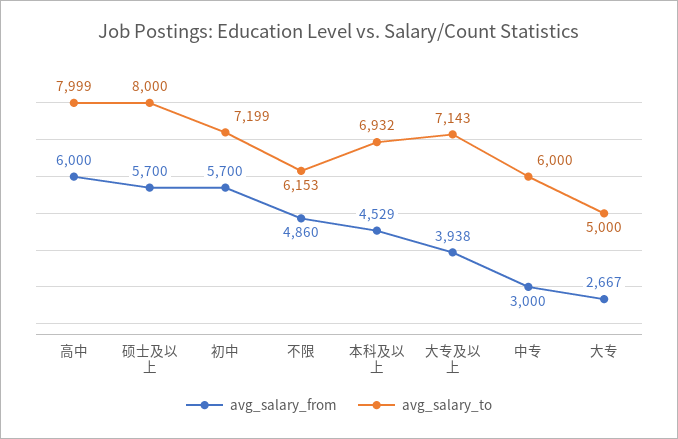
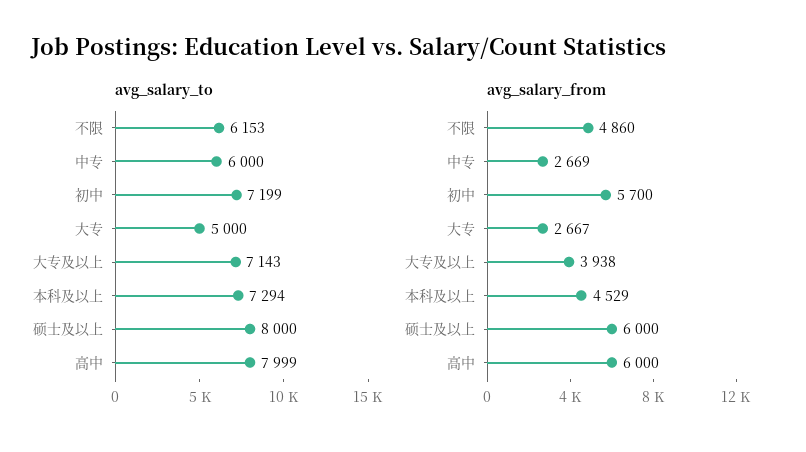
  {
    "avg_salary_from": {
      "高中": 6000,
-     "硕士及以上": 5700,
+     "硕士及以上": 6000,
      "初中": 5700,
      "不限": 4860,
      "本科及以上": 4529,
      "大专及以上": 3938,
-     "中专": 3000,
+     "中专": 2669,
      "大专": 2667
    },
    "avg_salary_to": {
      "高中": 7999,
      "硕士及以上": 8000,
      "初中": 7199,
      "不限": 6153,
-     "本科及以上": 6932,
+     "本科及以上": 7294,
      "大专及以上": 7143,
      "中专": 6000,
      "大专": 5000
    }
  }

